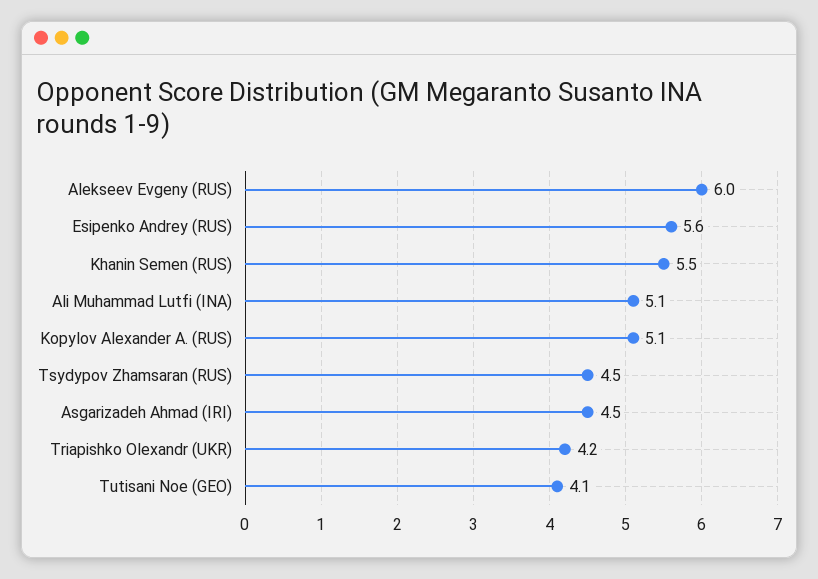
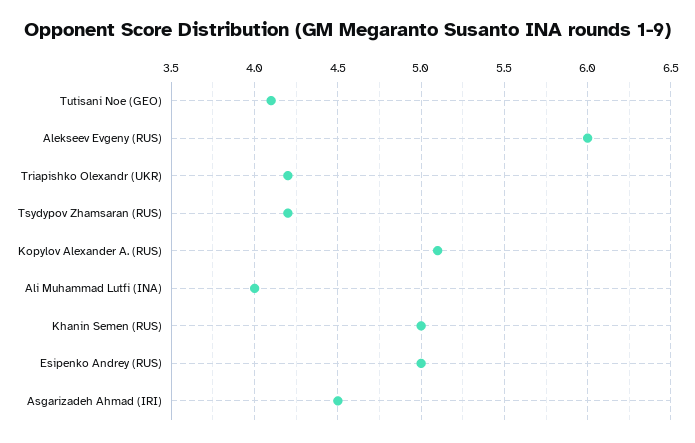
  {
    "Alekseev Evgeny (RUS)": 6,
-   "Esipenko Andrey (RUS)": 5.6,
+   "Esipenko Andrey (RUS)": 5,
-   "Khanin Semen (RUS)": 5.5,
+   "Khanin Semen (RUS)": 5,
-   "Ali Muhammad Lutfi (INA)": 5.1,
+   "Ali Muhammad Lutfi (INA)": 4,
    "Kopylov Alexander A. (RUS)": 5.1,
-   "Tsydypov Zhamsaran (RUS)": 4.5,
+   "Tsydypov Zhamsaran (RUS)": 4.2,
    "Asgarizadeh Ahmad (IRI)": 4.5,
    "Triapishko Olexandr (UKR)": 4.2,
    "Tutisani Noe (GEO)": 4.1
  }

